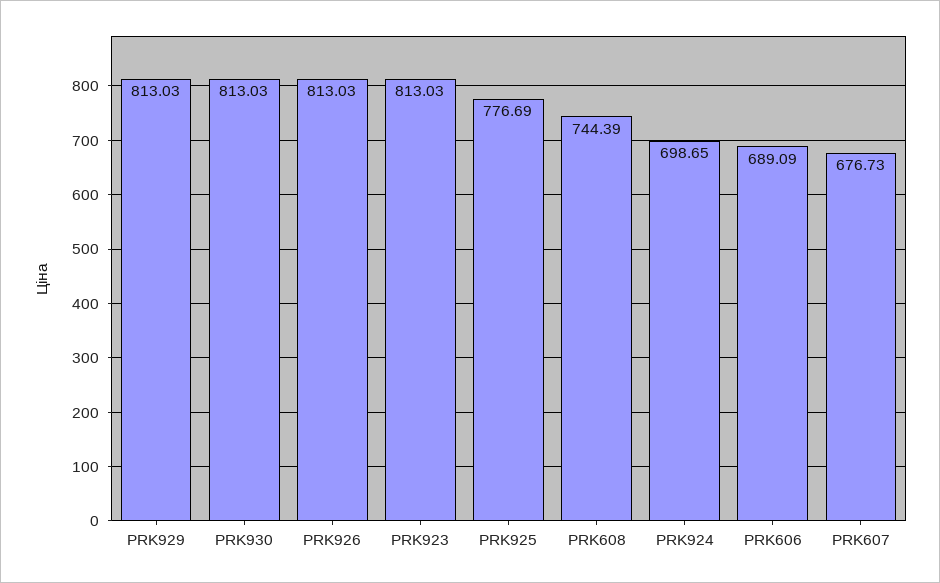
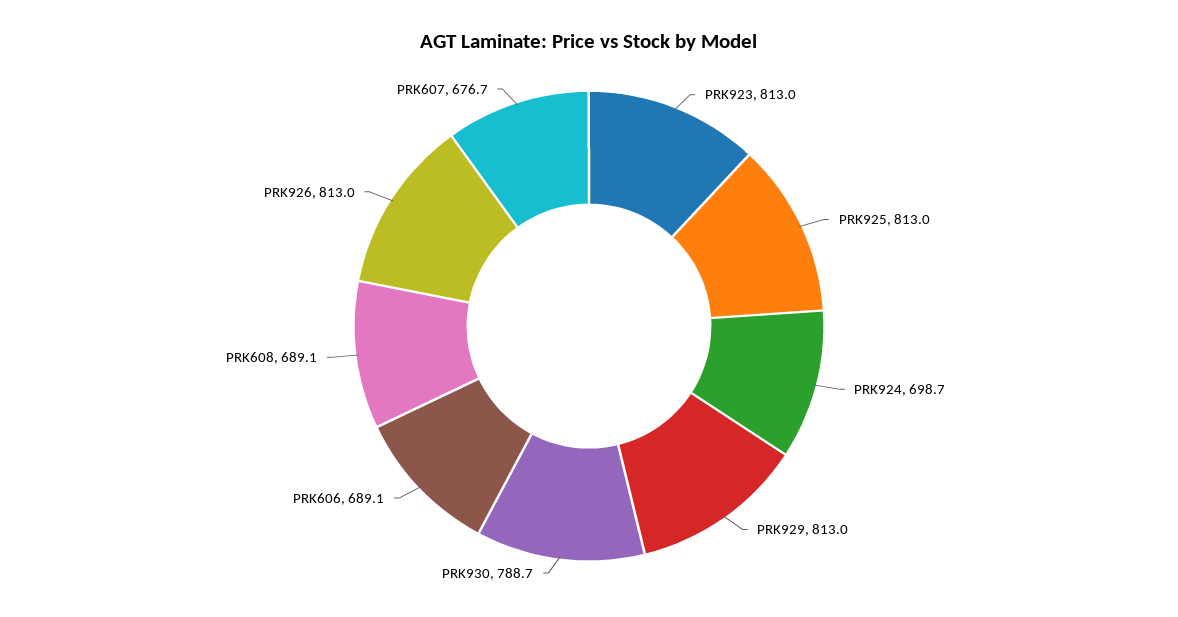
  {
    "PRK929": 813.03,
-   "PRK930": 813.03,
+   "PRK930": 788.7,
    "PRK926": 813.03,
    "PRK923": 813.03,
-   "PRK925": 776.69,
+   "PRK925": 813,
-   "PRK608": 744.39,
+   "PRK608": 689.1,
    "PRK924": 698.65,
    "PRK606": 689.09,
    "PRK607": 676.73
  }

